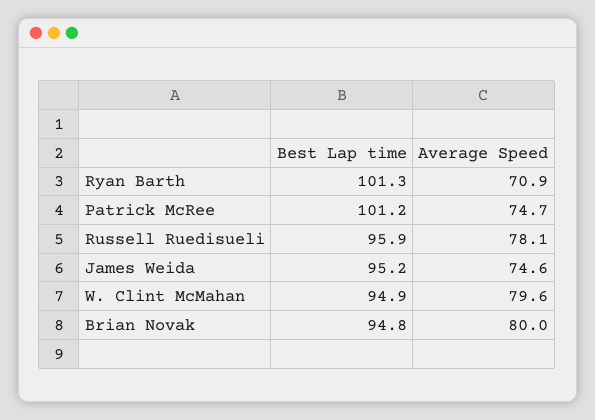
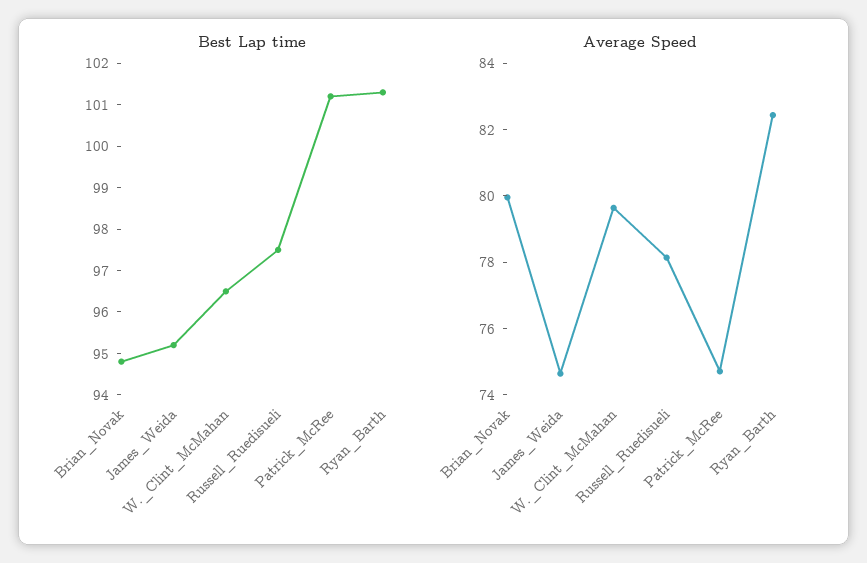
  {
    "Best Lap time": {
      "Ryan Barth": 101.3,
      "Patrick McRee": 101.2,
-     "Russell Ruedisueli": 95.9,
+     "Russell Ruedisueli": 97.5,
      "James Weida": 95.2,
-     "W. Clint McMahan": 94.9,
+     "W. Clint McMahan": 96.5,
      "Brian Novak": 94.8
    },
    "Average Speed": {
-     "Ryan Barth": 70.9,
+     "Ryan Barth": 82.5,
      "Patrick McRee": 74.7,
      "Russell Ruedisueli": 78.1,
      "James Weida": 74.6,
      "W. Clint McMahan": 79.6,
      "Brian Novak": 80
    }
  }

